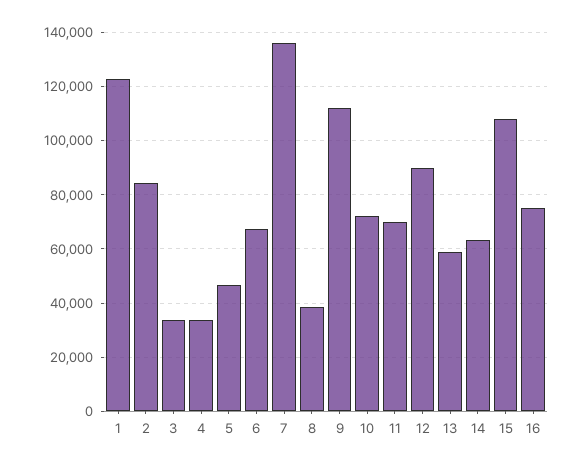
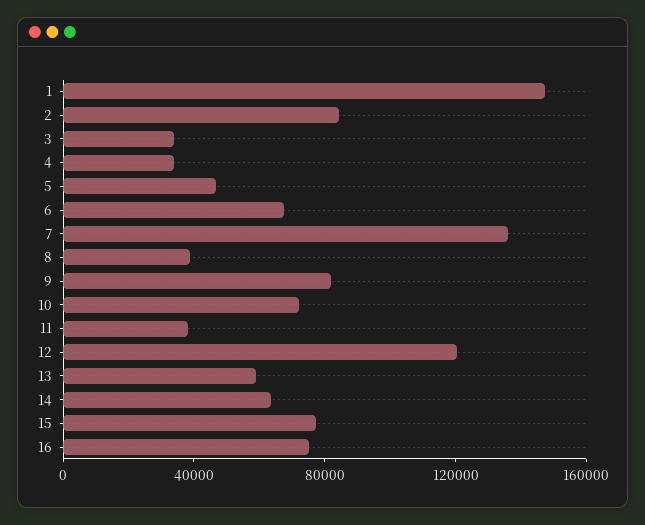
  {
-   "1": 122500,
+   "1": 150000,
    "2": 85000,
    "3": 35000,
    "4": 35000,
    "5": 47500,
    "6": 67500,
    "7": 135000,
    "8": 37500,
-   "9": 112500,
+   "9": 80000,
    "10": 72500,
-   "11": 70000,
+   "11": 40000,
-   "12": 90000,
+   "12": 120000,
    "13": 60000,
    "14": 62500,
-   "15": 107500,
+   "15": 80000,
    "16": 75000
  }

